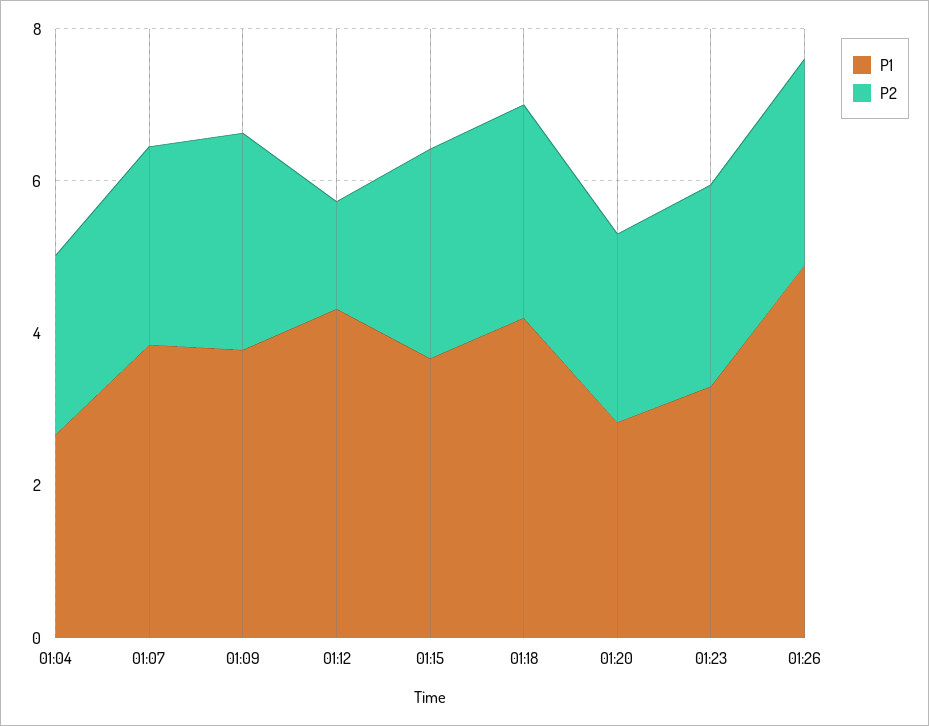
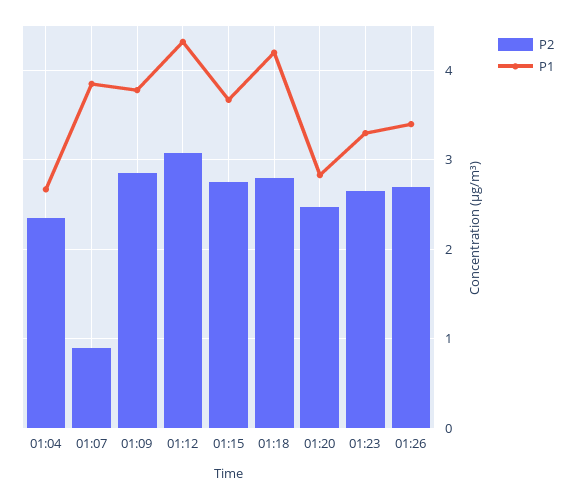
  {
    "P1": {
      "01:04": 2.7,
      "01:07": 3.9,
      "01:09": 3.8,
      "01:12": 4.3,
      "01:15": 3.7,
      "01:18": 4.2,
      "01:20": 2.8,
      "01:23": 3.3,
-     "01:26": 5
+     "01:26": 3.4
    },
    "P2": {
      "01:04": 2.4,
-     "01:07": 2.5,
+     "01:07": 0.9,
      "01:09": 2.9,
-     "01:12": 1.5,
+     "01:12": 3.1,
      "01:15": 2.8,
      "01:18": 2.8,
      "01:20": 2.5,
      "01:23": 2.7,
      "01:26": 2.7
    }
  }

